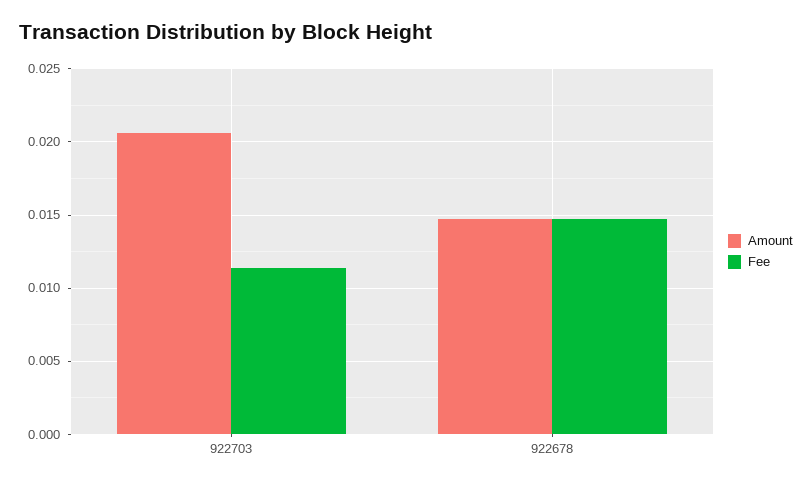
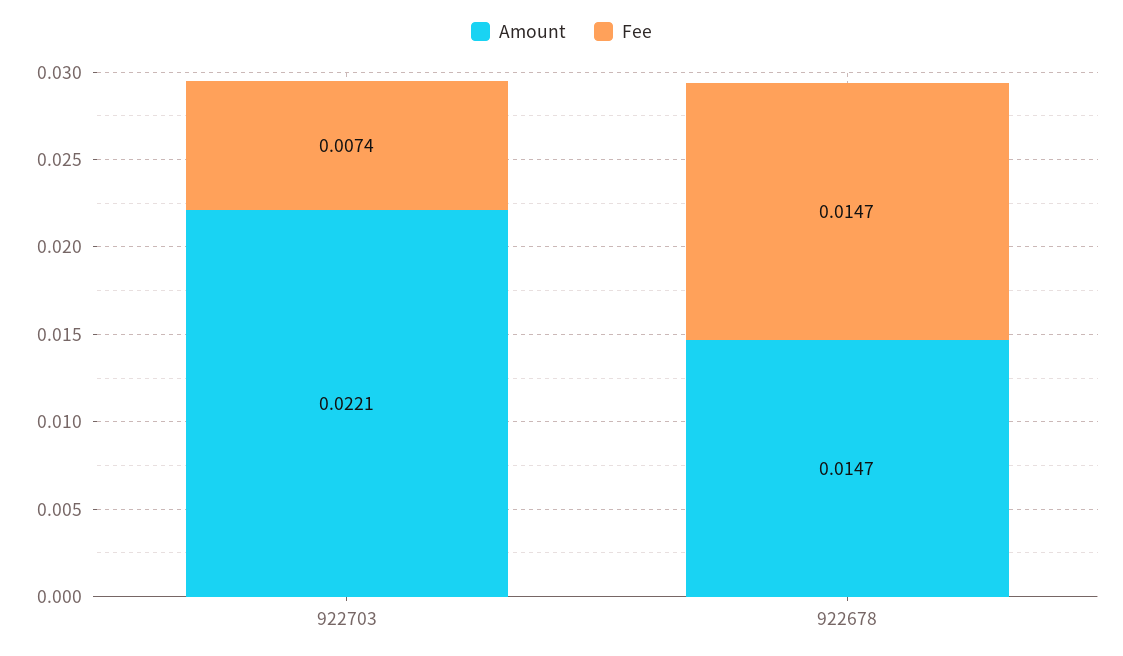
  {
    "Amount": {
-     "922703": 0.0205,
+     "922703": 0.0221,
      "922678": 0.0147
    },
    "Fee": {
-     "922703": 0.0115,
+     "922703": 0.0074,
      "922678": 0.0147
    }
  }

